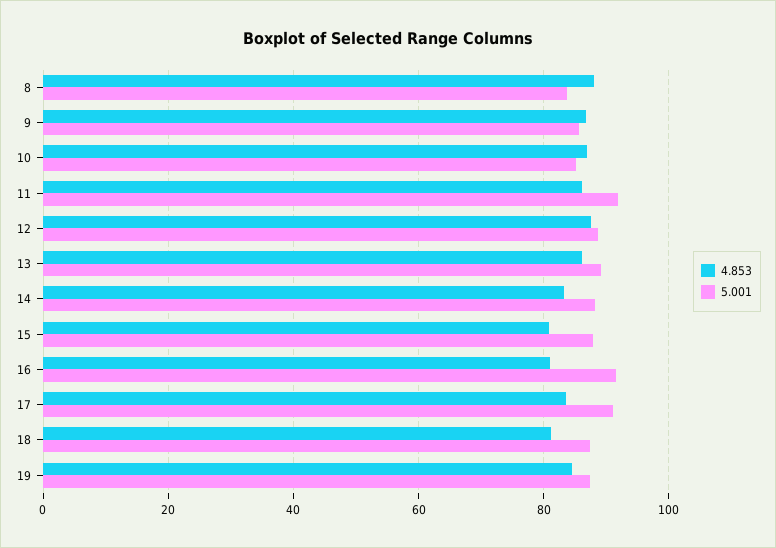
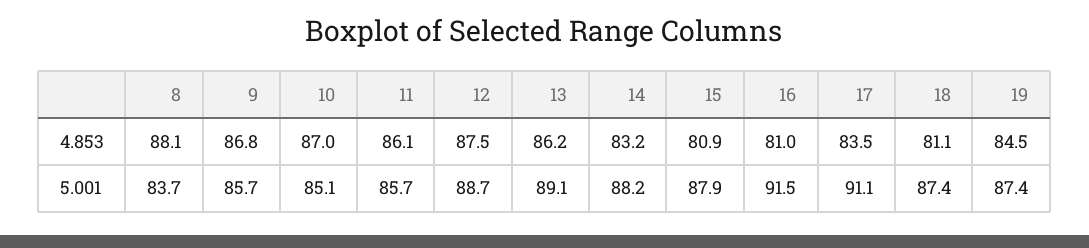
  {
    "4.853": {
      "8": 88.1,
      "9": 86.8,
      "10": 87,
      "11": 86.1,
      "12": 87.5,
      "13": 86.2,
      "14": 83.2,
      "15": 80.9,
      "16": 81,
      "17": 83.5,
      "18": 81.1,
      "19": 84.5
    },
    "5.001": {
      "8": 83.7,
      "9": 85.7,
      "10": 85.1,
-     "11": 92,
+     "11": 85.7,
      "12": 88.7,
      "13": 89.1,
      "14": 88.2,
      "15": 87.9,
      "16": 91.5,
      "17": 91.1,
      "18": 87.4,
      "19": 87.4
    }
  }

